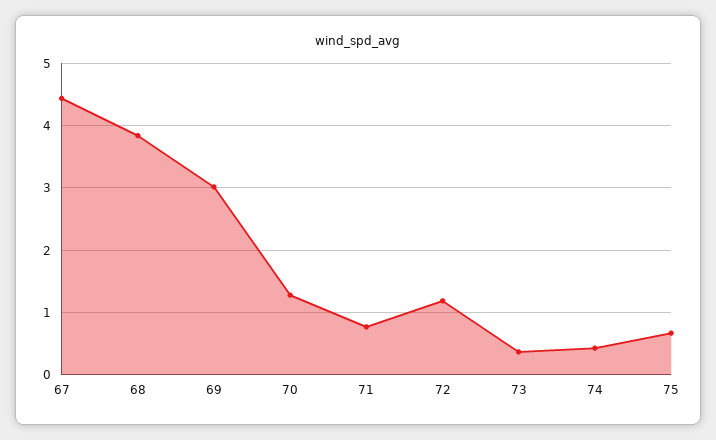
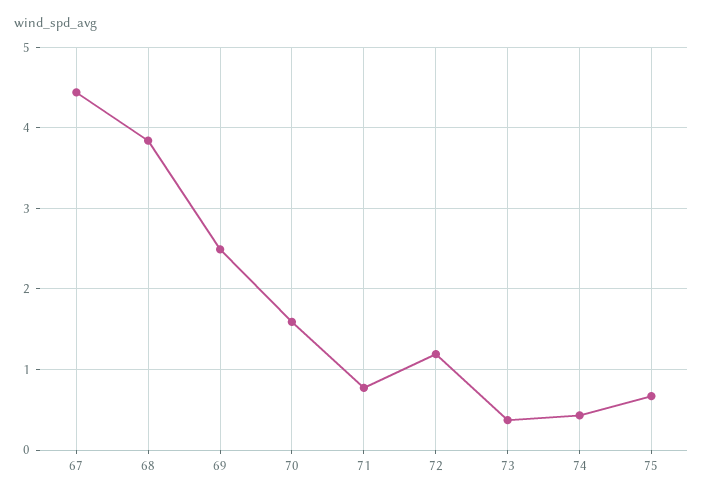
  {
    "67": 4.4,
    "68": 3.8,
-   "69": 3,
+   "69": 2.5,
-   "70": 1.3,
+   "70": 1.6,
    "71": 0.8,
    "72": 1.2,
    "73": 0.4,
    "74": 0.4,
    "75": 0.7
  }

